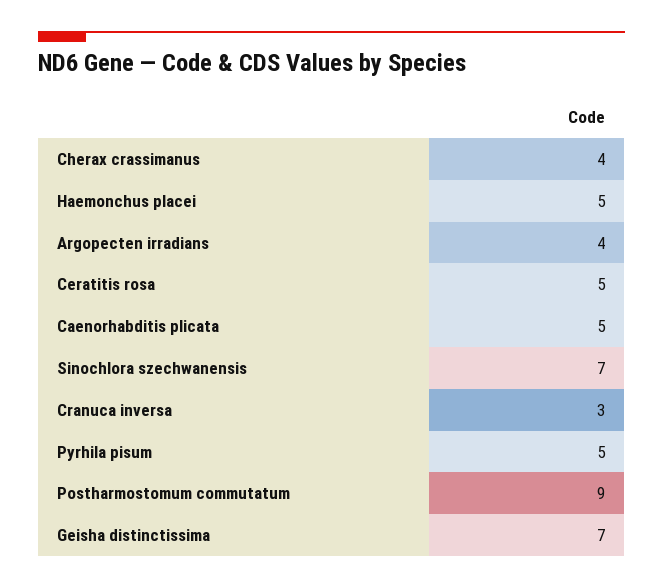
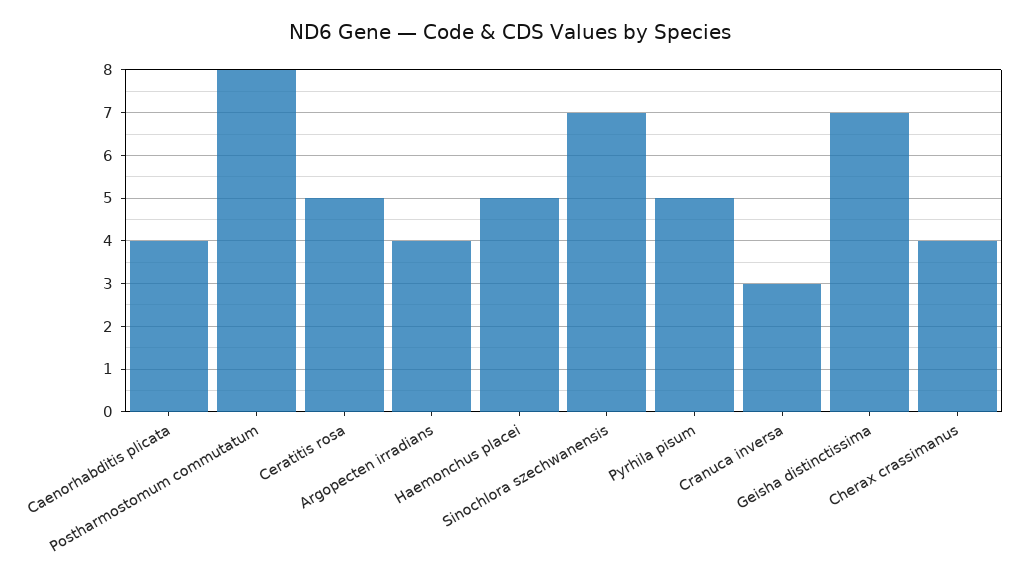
  {
    "Cherax crassimanus": 4,
    "Haemonchus placei": 5,
    "Argopecten irradians": 4,
    "Ceratitis rosa": 5,
-   "Caenorhabditis plicata": 5,
+   "Caenorhabditis plicata": 4,
    "Sinochlora szechwanensis": 7,
    "Cranuca inversa": 3,
    "Pyrhila pisum": 5,
-   "Postharmostomum commutatum": 9,
+   "Postharmostomum commutatum": 8,
    "Geisha distinctissima": 7
  }

